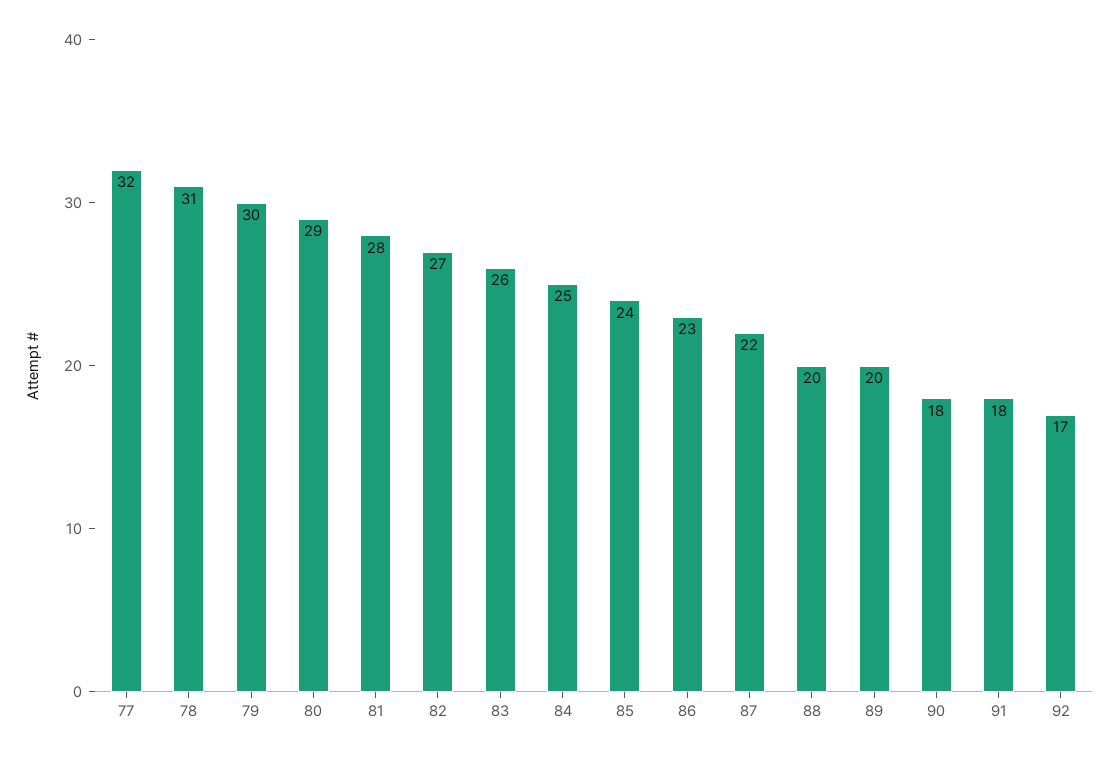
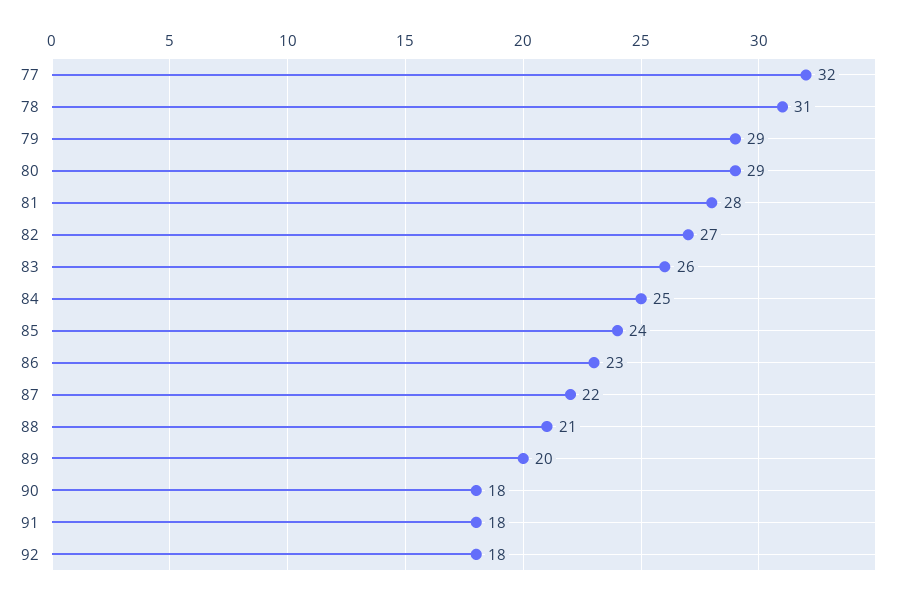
  {
    "77": 32,
    "78": 31,
-   "79": 30,
+   "79": 29,
    "80": 29,
    "81": 28,
    "82": 27,
    "83": 26,
    "84": 25,
    "85": 24,
    "86": 23,
    "87": 22,
-   "88": 20,
+   "88": 21,
    "89": 20,
    "90": 18,
    "91": 18,
-   "92": 17
+   "92": 18
  }

